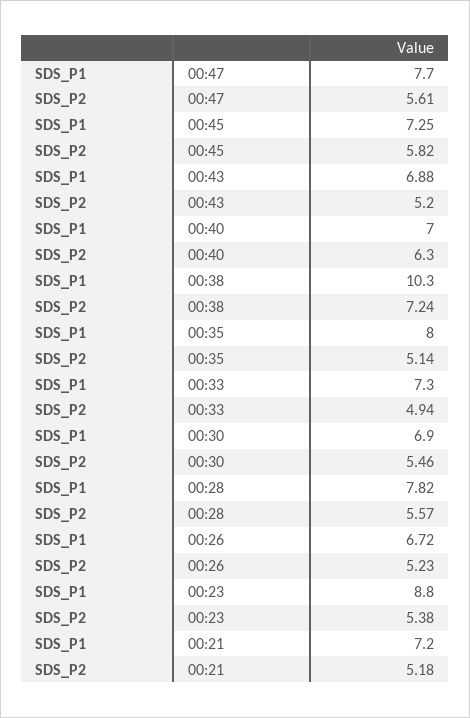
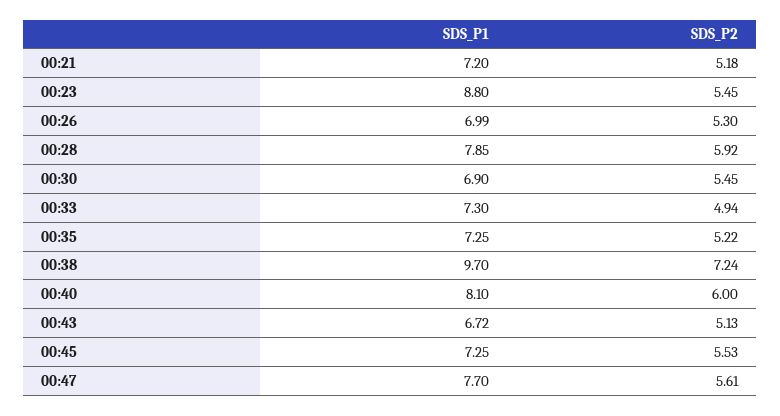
  {
    "SDS_P1": {
      "00:47": 7.7,
      "00:45": 7.25,
-     "00:43": 6.88,
+     "00:43": 6.72,
-     "00:40": 7,
+     "00:40": 8.1,
-     "00:38": 10.3,
+     "00:38": 9.7,
-     "00:35": 8,
+     "00:35": 7.25,
      "00:33": 7.3,
      "00:30": 6.9,
-     "00:28": 7.82,
+     "00:28": 7.85,
-     "00:26": 6.72,
+     "00:26": 6.99,
      "00:23": 8.8,
      "00:21": 7.2
    },
    "SDS_P2": {
      "00:47": 5.61,
-     "00:45": 5.82,
+     "00:45": 5.53,
-     "00:43": 5.2,
+     "00:43": 5.13,
-     "00:40": 6.3,
+     "00:40": 6,
      "00:38": 7.24,
-     "00:35": 5.14,
+     "00:35": 5.22,
      "00:33": 4.94,
-     "00:30": 5.46,
+     "00:30": 5.45,
-     "00:28": 5.57,
+     "00:28": 5.92,
-     "00:26": 5.23,
+     "00:26": 5.3,
-     "00:23": 5.38,
+     "00:23": 5.45,
      "00:21": 5.18
    }
  }

